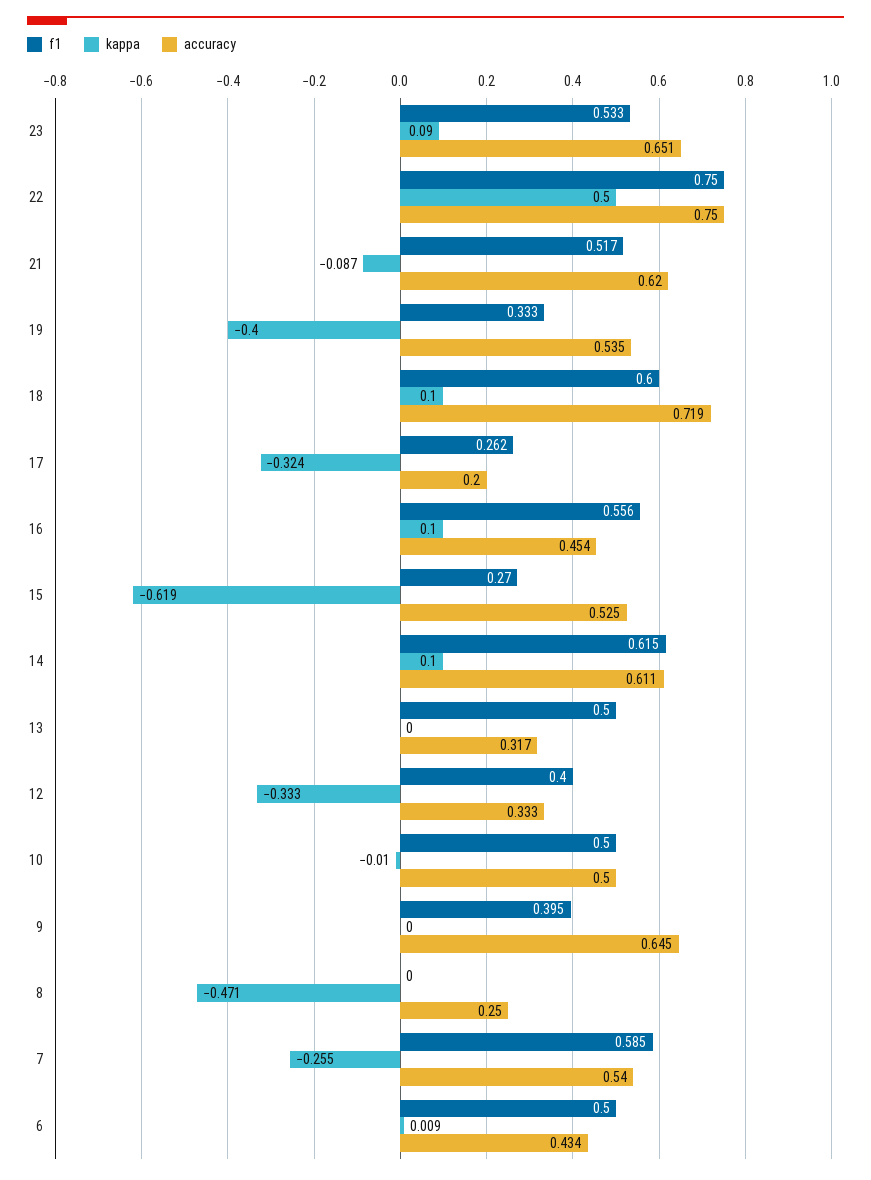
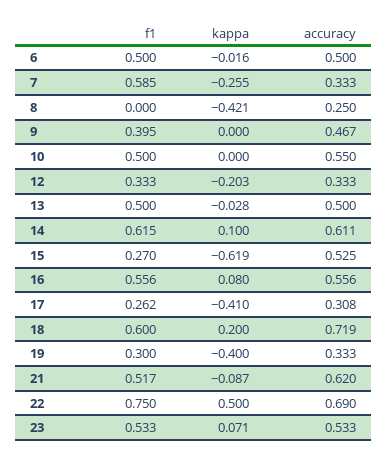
  {
    "f1": {
      "23": 0.533,
      "22": 0.75,
      "21": 0.517,
-     "19": 0.333,
+     "19": 0.3,
      "18": 0.6,
      "17": 0.262,
      "16": 0.556,
      "15": 0.27,
      "14": 0.615,
      "13": 0.5,
-     "12": 0.4,
+     "12": 0.333,
      "10": 0.5,
      "9": 0.395,
      "8": 0,
      "7": 0.585,
      "6": 0.5
    },
    "kappa": {
-     "23": 0.09,
+     "23": 0.071,
      "22": 0.5,
      "21": -0.087,
      "19": -0.4,
-     "18": 0.1,
+     "18": 0.2,
-     "17": -0.324,
+     "17": -0.41,
-     "16": 0.1,
+     "16": 0.08,
      "15": -0.619,
      "14": 0.1,
-     "13": 0,
+     "13": -0.028,
-     "12": -0.333,
+     "12": -0.203,
-     "10": -0.01,
+     "10": 0,
      "9": 0,
-     "8": -0.471,
+     "8": -0.421,
      "7": -0.255,
-     "6": 0.009
+     "6": -0.016
    },
    "accuracy": {
-     "23": 0.651,
+     "23": 0.533,
-     "22": 0.75,
+     "22": 0.69,
      "21": 0.62,
-     "19": 0.535,
+     "19": 0.333,
      "18": 0.719,
-     "17": 0.2,
+     "17": 0.308,
-     "16": 0.454,
+     "16": 0.556,
      "15": 0.525,
      "14": 0.611,
-     "13": 0.317,
+     "13": 0.5,
      "12": 0.333,
-     "10": 0.5,
+     "10": 0.55,
-     "9": 0.645,
+     "9": 0.467,
      "8": 0.25,
-     "7": 0.54,
+     "7": 0.333,
-     "6": 0.434
+     "6": 0.5
    }
  }

